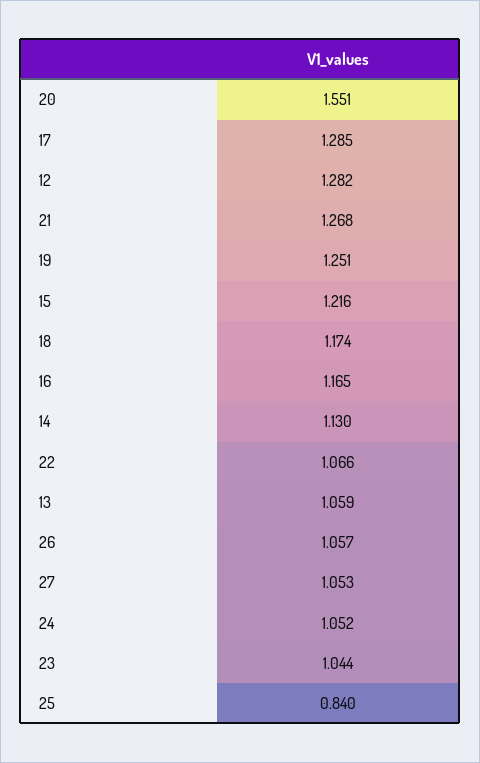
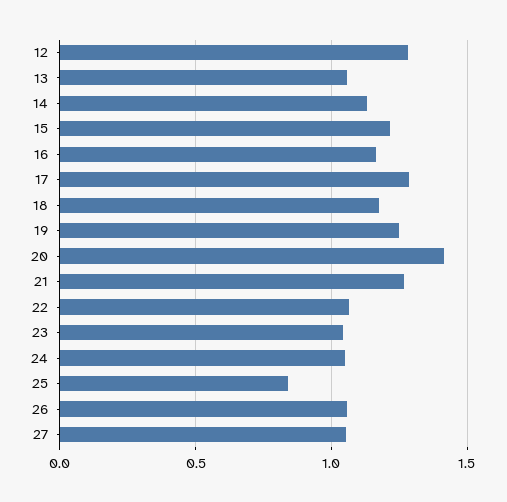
  {
-   "20": 1.551,
+   "20": 1.4,
    "17": 1.285,
    "12": 1.282,
    "21": 1.268,
    "19": 1.251,
    "15": 1.216,
    "18": 1.174,
    "16": 1.165,
    "14": 1.13,
    "22": 1.066,
    "13": 1.059,
    "26": 1.057,
    "27": 1.053,
    "24": 1.052,
    "23": 1.044,
    "25": 0.84
  }

